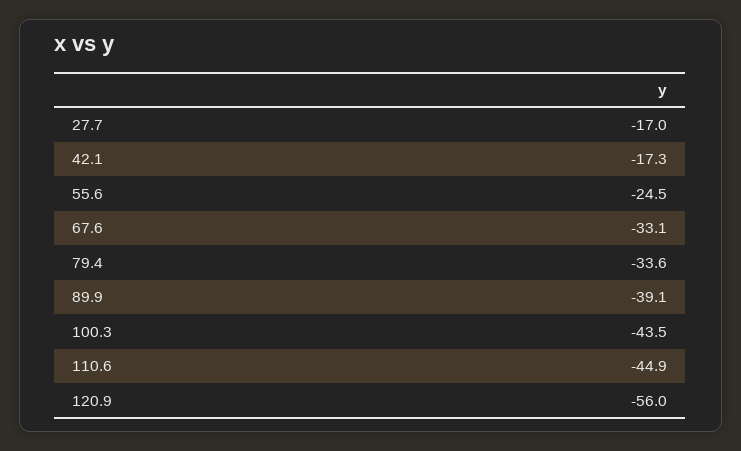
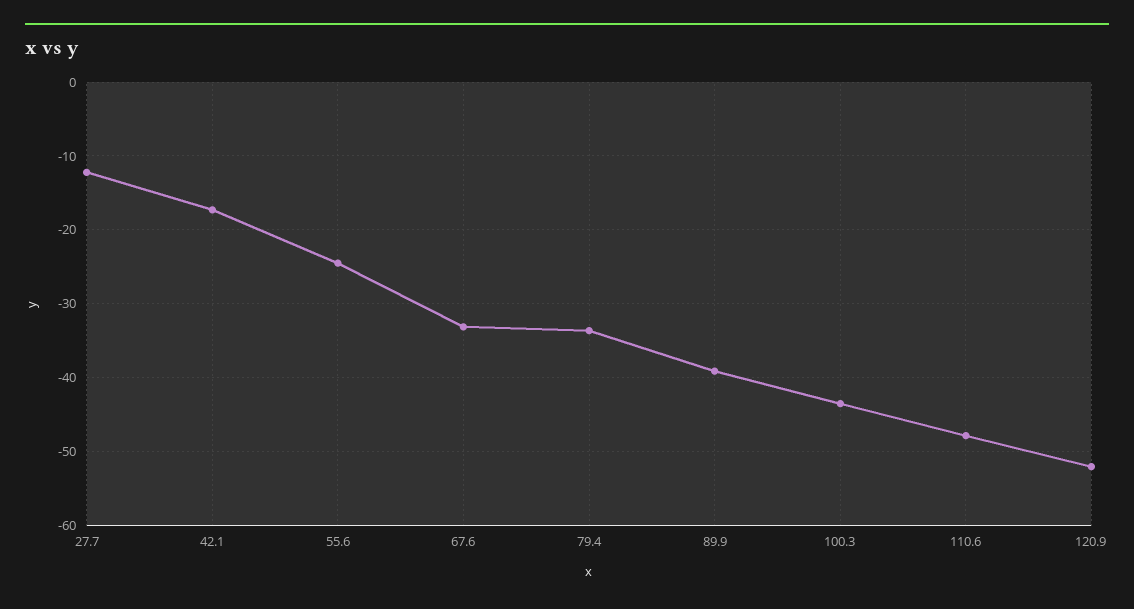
  {
-   "27.7": -17,
+   "27.7": -12,
    "42.1": -17.3,
    "55.6": -24.5,
    "67.6": -33.1,
    "79.4": -33.6,
    "89.9": -39.1,
    "100.3": -43.5,
-   "110.6": -44.9,
+   "110.6": -48,
-   "120.9": -56
+   "120.9": -52
  }

